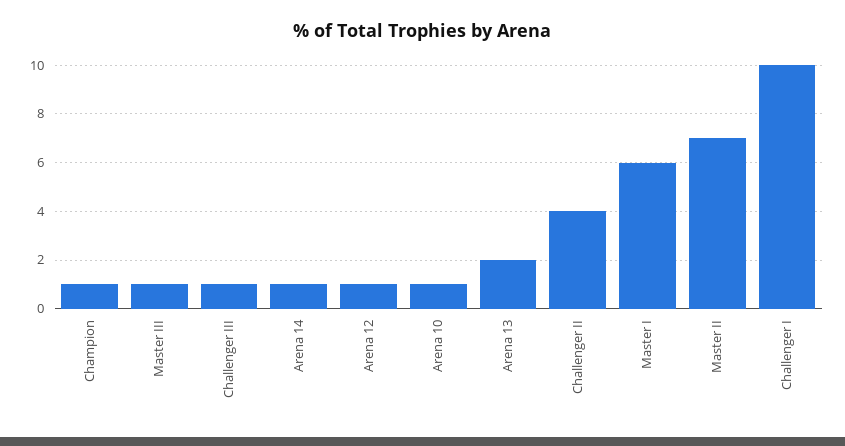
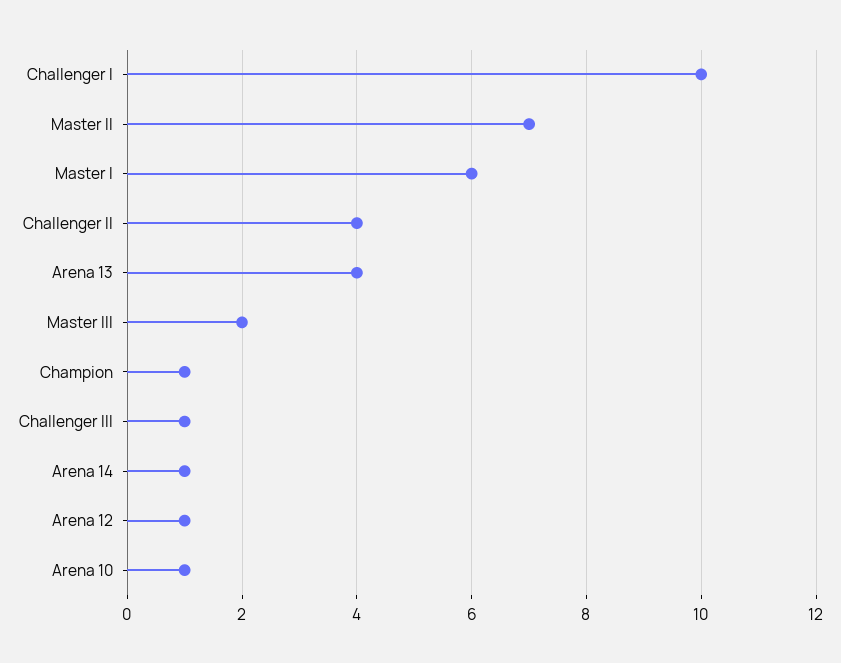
  {
    "Champion": 1,
-   "Master III": 1,
+   "Master III": 2,
    "Challenger III": 1,
    "Arena 14": 1,
    "Arena 12": 1,
    "Arena 10": 1,
-   "Arena 13": 2,
+   "Arena 13": 4,
    "Challenger II": 4,
    "Master I": 6,
    "Master II": 7,
    "Challenger I": 10
  }

